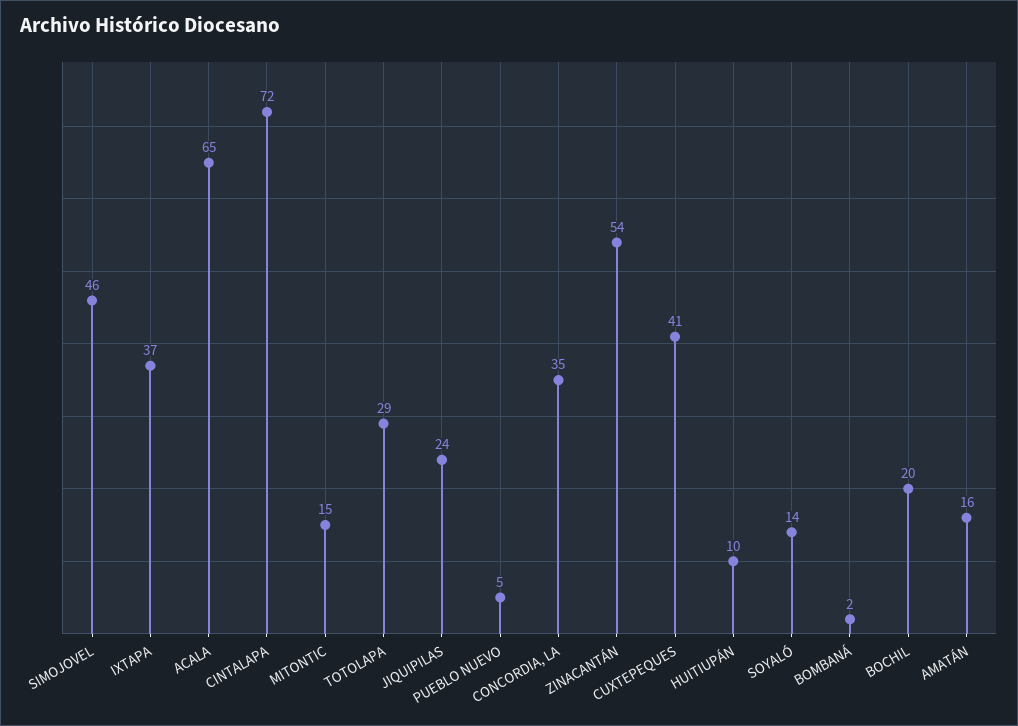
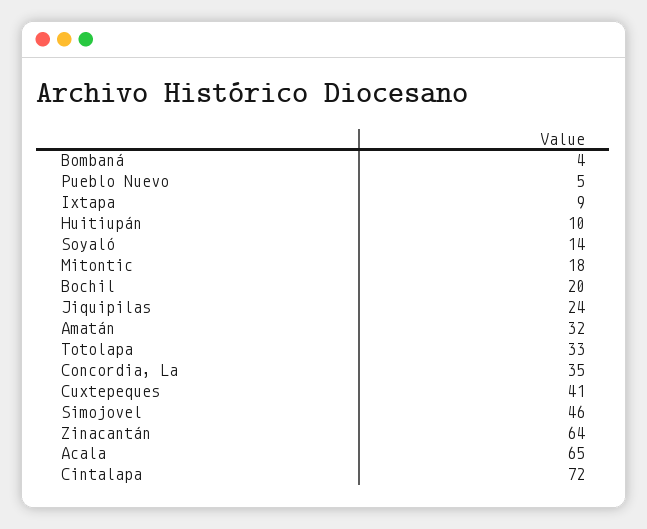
  {
    "SIMOJOVEL": 46,
-   "IXTAPA": 37,
+   "IXTAPA": 9,
    "ACALA": 65,
    "CINTALAPA": 72,
-   "MITONTIC": 15,
+   "MITONTIC": 18,
-   "TOTOLAPA": 29,
+   "TOTOLAPA": 33,
    "JIQUIPILAS": 24,
    "PUEBLO NUEVO": 5,
    "CONCORDIA, LA": 35,
-   "ZINACANTÁN": 54,
+   "ZINACANTÁN": 64,
    "CUXTEPEQUES": 41,
    "HUITIUPÁN": 10,
    "SOYALÓ": 14,
-   "BOMBANÁ": 2,
+   "BOMBANÁ": 4,
    "BOCHIL": 20,
-   "AMATÁN": 16
+   "AMATÁN": 32
  }

